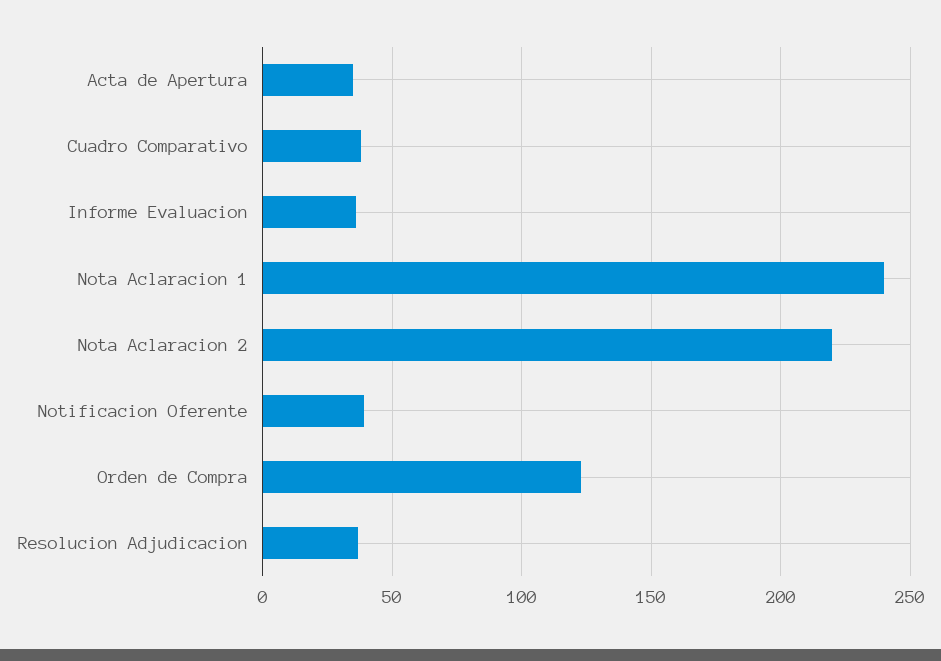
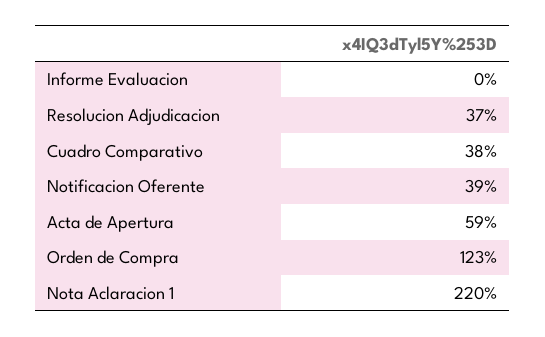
  {
-   "Acta de Apertura": 35,
+   "Acta de Apertura": 59,
    "Cuadro Comparativo": 38,
-   "Informe Evaluacion": 35,
+   "Informe Evaluacion": 0,
-   "Nota Aclaracion 1": 240,
+   "Nota Aclaracion 1": 220,
-   "Nota Aclaracion 2": 220,
    "Notificacion Oferente": 39,
    "Orden de Compra": 123,
    "Resolucion Adjudicacion": 37
  }

